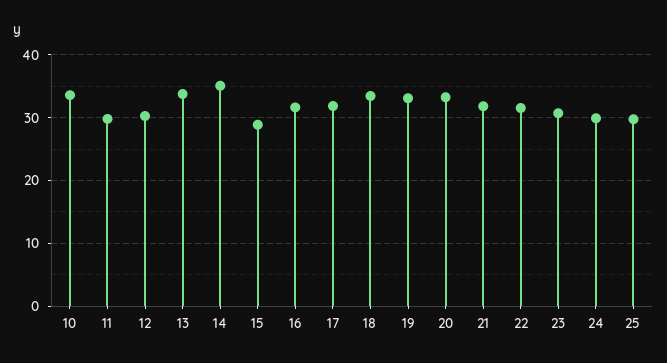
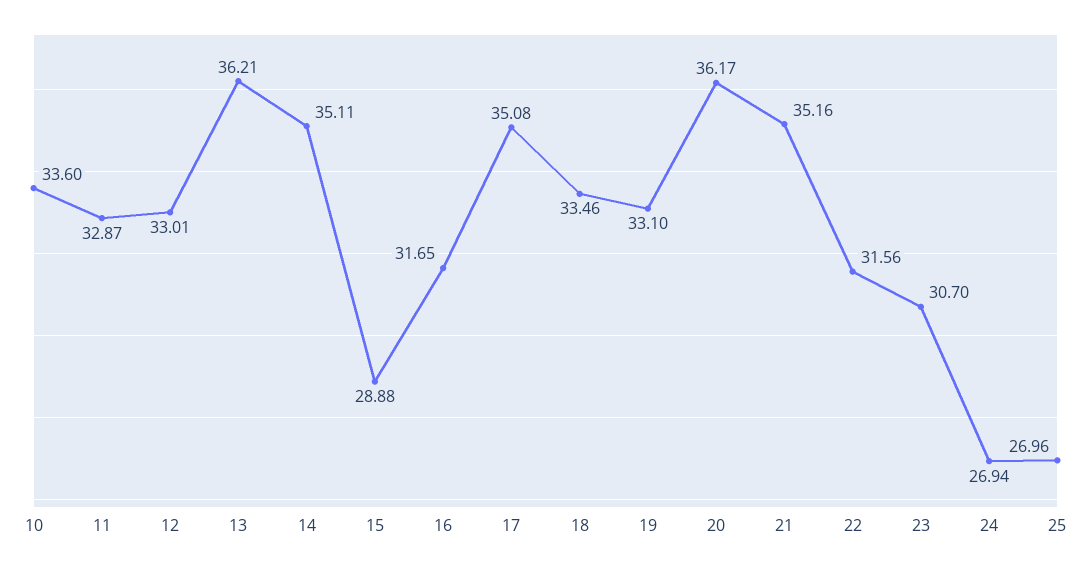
  {
    "10": 33.6,
-   "11": 30,
+   "11": 32.87,
-   "12": 30,
+   "12": 33.01,
-   "13": 34,
+   "13": 36.21,
    "14": 35.11,
    "15": 28.88,
    "16": 31.65,
-   "17": 32,
+   "17": 35.08,
    "18": 33.46,
    "19": 33.1,
-   "20": 33,
+   "20": 36.17,
-   "21": 32,
+   "21": 35.16,
    "22": 31.56,
    "23": 30.7,
-   "24": 30,
+   "24": 26.94,
-   "25": 30
+   "25": 26.96
  }

